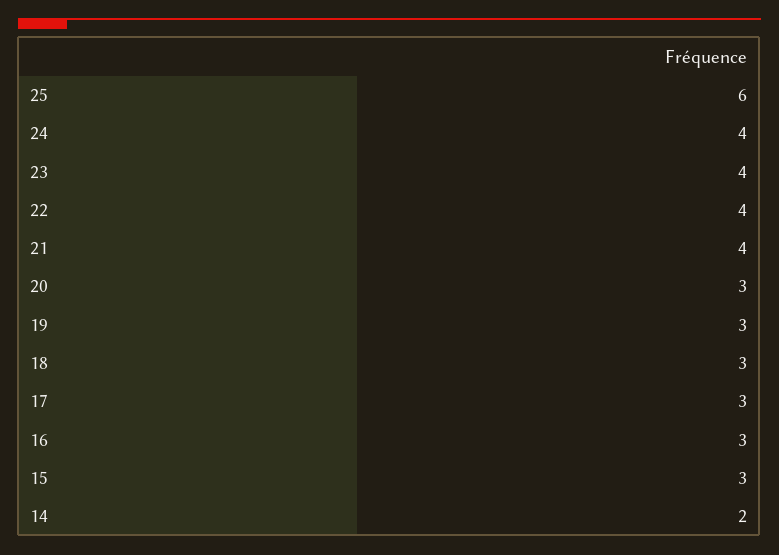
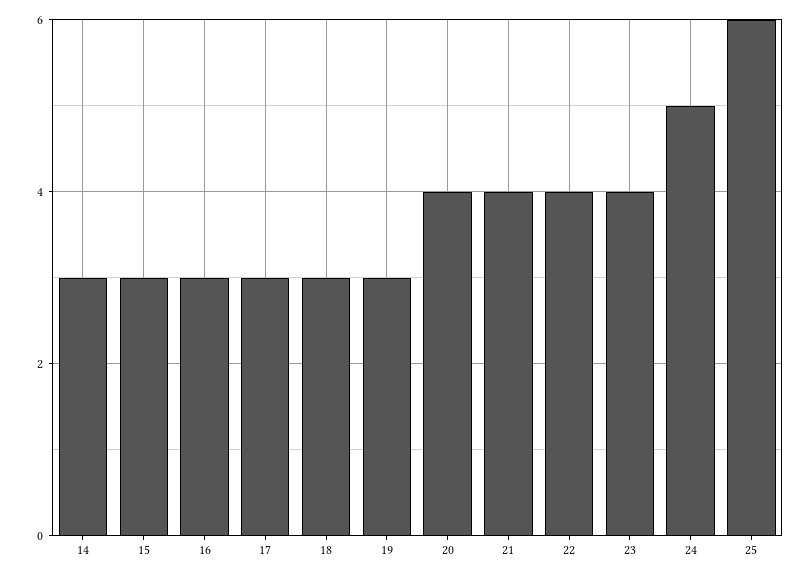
  {
    "25": 6,
-   "24": 4,
+   "24": 5,
    "23": 4,
    "22": 4,
    "21": 4,
-   "20": 3,
+   "20": 4,
    "19": 3,
    "18": 3,
    "17": 3,
    "16": 3,
    "15": 3,
-   "14": 2
+   "14": 3
  }

